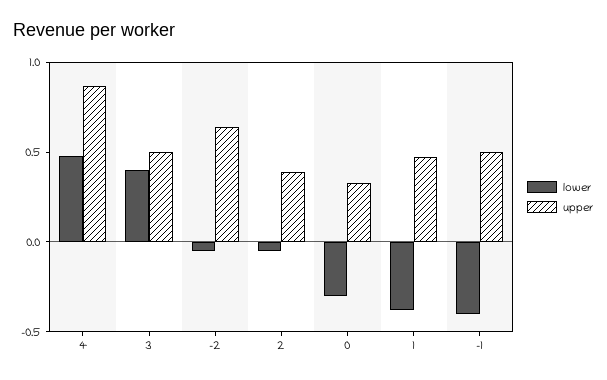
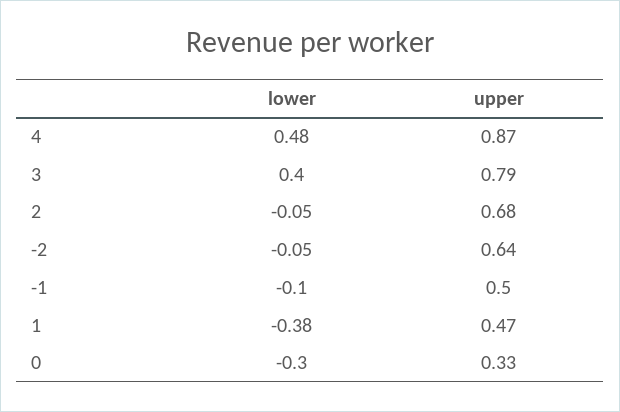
  {
    "lower": {
      "4": 0.48,
      "3": 0.4,
      "-2": -0.05,
      "2": -0.05,
      "0": -0.3,
      "1": -0.38,
-     "-1": -0.4
+     "-1": -0.1
    },
    "upper": {
      "4": 0.87,
-     "3": 0.5,
+     "3": 0.79,
      "-2": 0.64,
-     "2": 0.4,
+     "2": 0.68,
      "0": 0.33,
      "1": 0.47,
      "-1": 0.5
    }
  }

